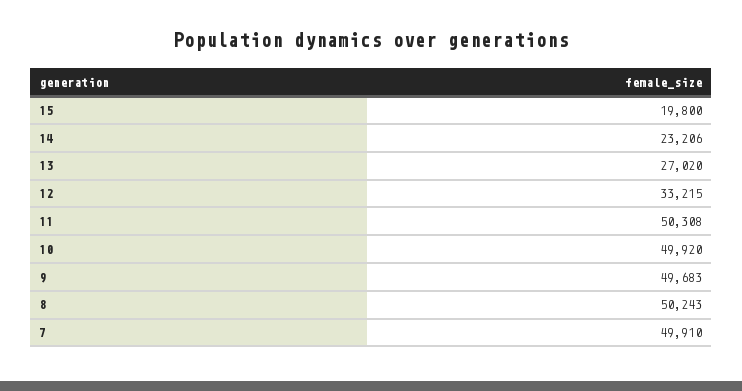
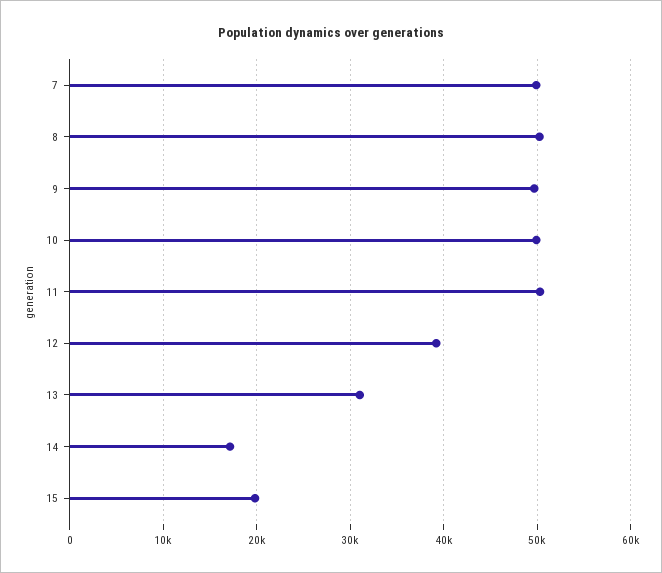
  {
    "15": 19800,
-   "14": 23206,
+   "14": 17000,
-   "13": 27020,
+   "13": 31000,
-   "12": 33215,
+   "12": 39000,
    "11": 50308,
    "10": 49920,
    "9": 49683,
    "8": 50243,
    "7": 49910
  }

